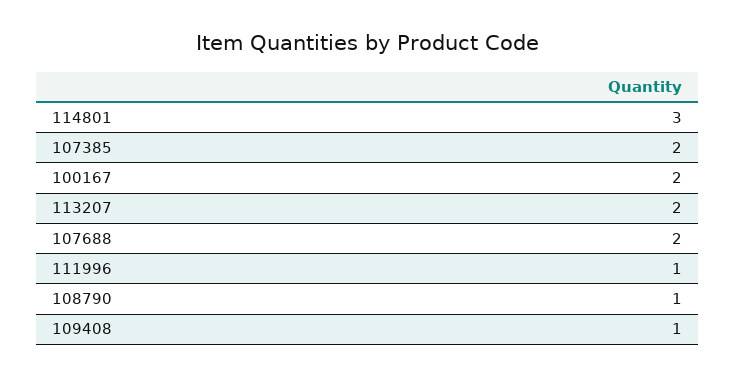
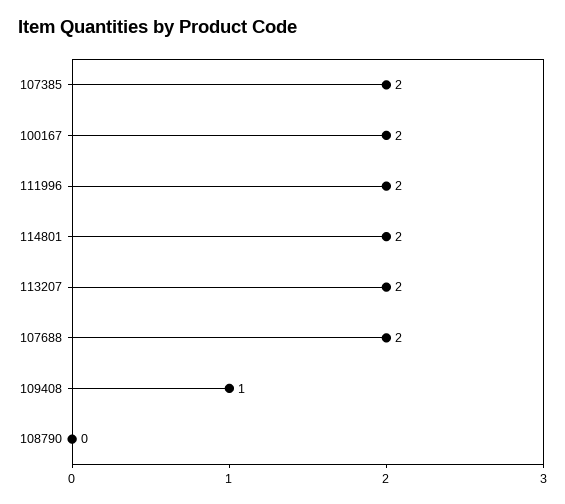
  {
-   "114801": 3,
+   "114801": 2,
    "107385": 2,
    "100167": 2,
    "113207": 2,
    "107688": 2,
-   "111996": 1,
+   "111996": 2,
-   "108790": 1,
+   "108790": 0,
    "109408": 1
  }

